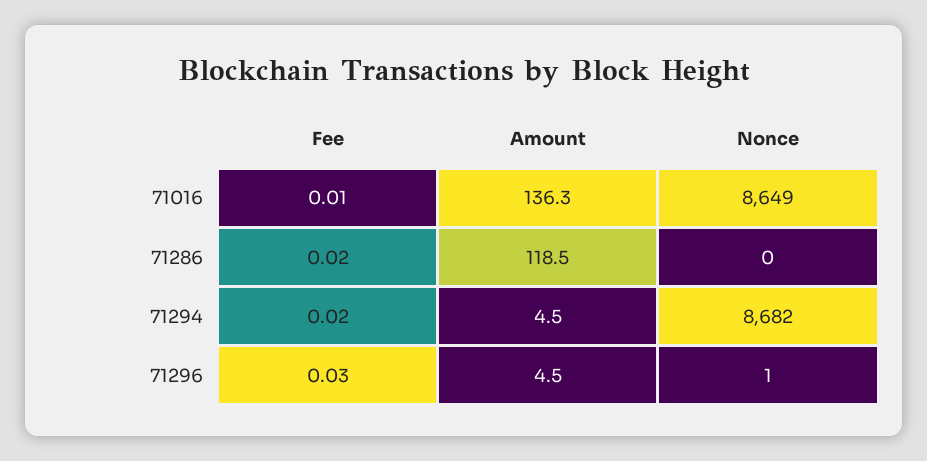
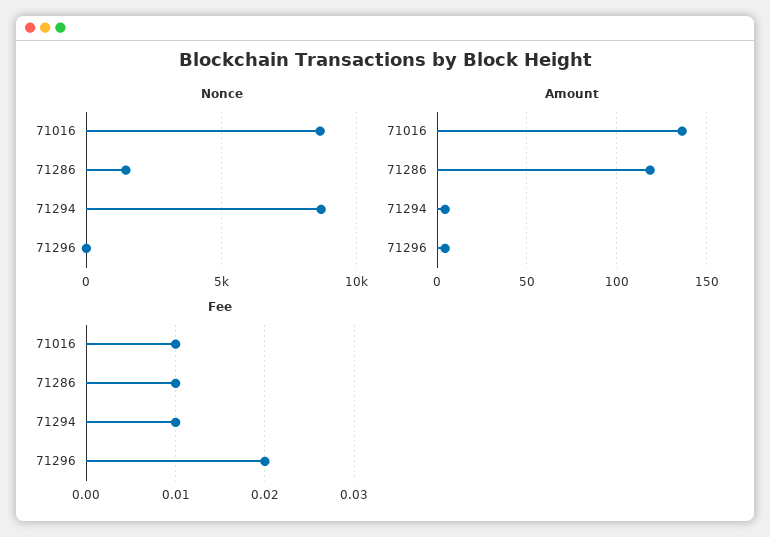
  {
    "Fee": {
      "71016": 0.01,
-     "71286": 0.02,
+     "71286": 0.01,
-     "71294": 0.02,
+     "71294": 0.01,
-     "71296": 0.03
+     "71296": 0.02
    },
    "Amount": {
      "71016": 136.3,
      "71286": 118.5,
      "71294": 4.5,
      "71296": 4.5
    },
    "Nonce": {
      "71016": 8649,
-     "71286": 0,
+     "71286": 1500,
      "71294": 8682,
      "71296": 1
    }
  }

